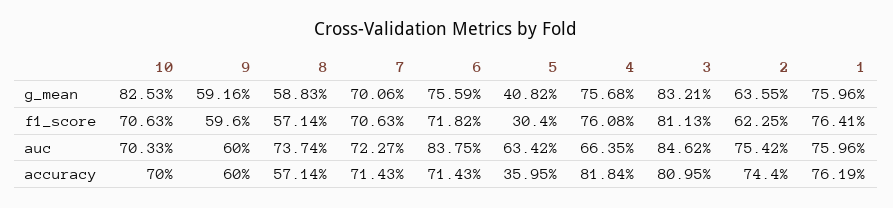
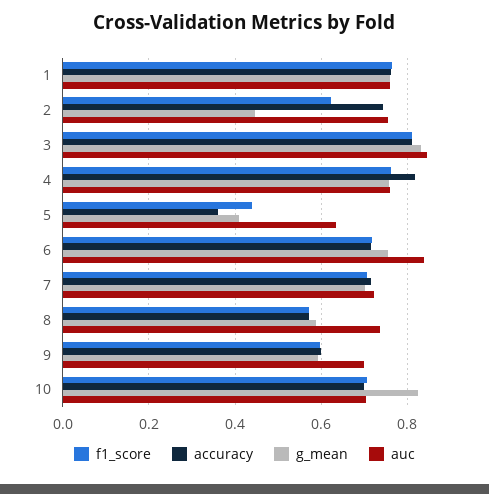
  {
    "g_mean": {
      "10": 0.8253,
      "9": 0.5916,
      "8": 0.5883,
      "7": 0.7006,
      "6": 0.7559,
      "5": 0.4082,
      "4": 0.7568,
      "3": 0.8321,
-     "2": 0.6355,
+     "2": 0.44,
      "1": 0.7596
    },
    "f1_score": {
      "10": 0.7063,
      "9": 0.596,
      "8": 0.5714,
      "7": 0.7063,
      "6": 0.7182,
-     "5": 0.304,
+     "5": 0.44,
      "4": 0.7608,
      "3": 0.8113,
      "2": 0.6225,
      "1": 0.7641
    },
    "auc": {
      "10": 0.7033,
-     "9": 0.6,
+     "9": 0.7,
      "8": 0.7374,
      "7": 0.7227,
      "6": 0.8375,
      "5": 0.6342,
-     "4": 0.6635,
+     "4": 0.76,
      "3": 0.8462,
      "2": 0.7542,
      "1": 0.7596
    },
    "accuracy": {
      "10": 0.7,
      "9": 0.6,
      "8": 0.5714,
      "7": 0.7143,
      "6": 0.7143,
      "5": 0.3595,
      "4": 0.8184,
      "3": 0.8095,
      "2": 0.744,
      "1": 0.7619
    }
  }

